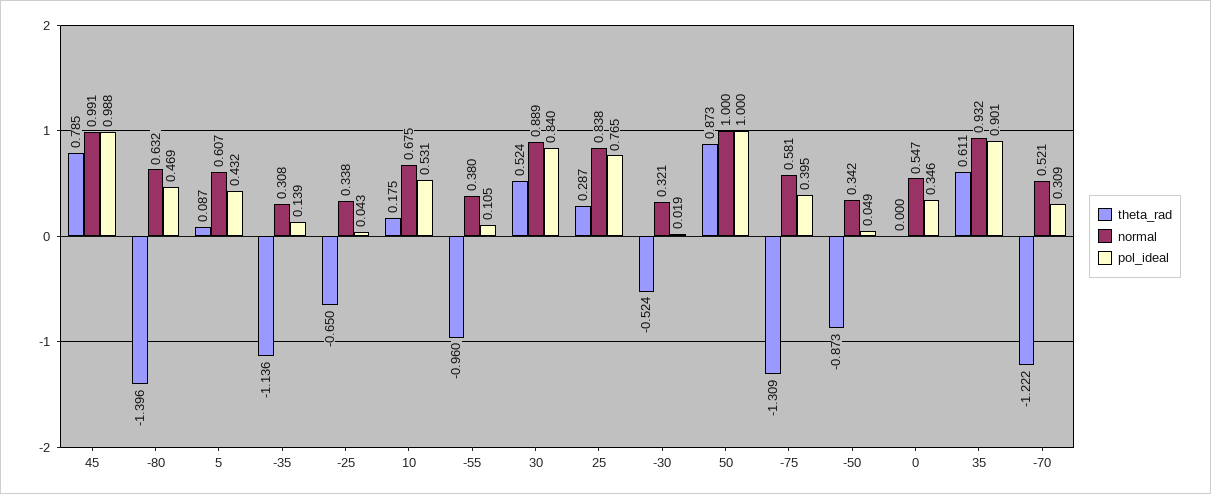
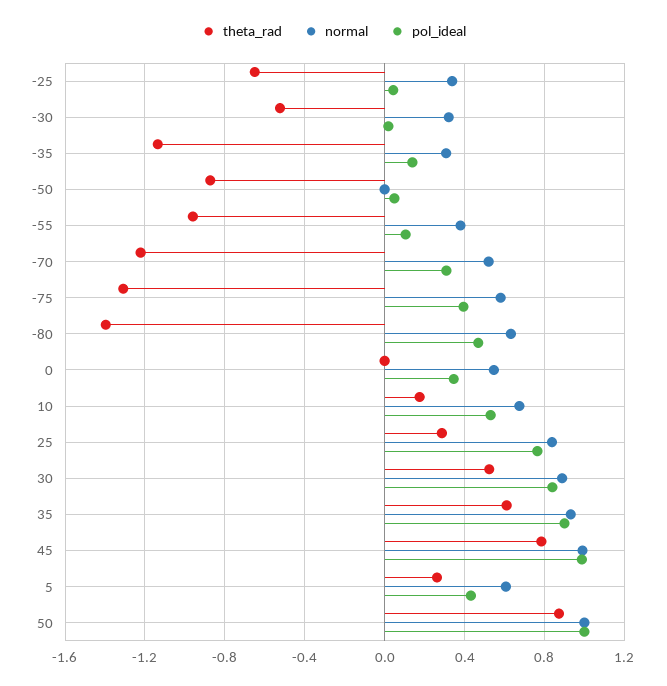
  {
    "theta_rad": {
      "45": 0.785,
      "-80": -1.396,
-     "5": 0.087,
+     "5": 0.25,
      "-35": -1.136,
      "-25": -0.65,
      "10": 0.175,
      "-55": -0.96,
      "30": 0.524,
      "25": 0.287,
      "-30": -0.524,
      "50": 0.873,
      "-75": -1.309,
      "-50": -0.873,
      "0": 0,
      "35": 0.611,
      "-70": -1.222
    },
    "normal": {
      "45": 0.991,
      "-80": 0.632,
      "5": 0.607,
      "-35": 0.308,
      "-25": 0.338,
      "10": 0.675,
      "-55": 0.38,
      "30": 0.889,
      "25": 0.838,
      "-30": 0.321,
      "50": 1,
      "-75": 0.581,
-     "-50": 0.342,
+     "-50": 0,
      "0": 0.547,
      "35": 0.932,
      "-70": 0.521
    },
    "pol_ideal": {
      "45": 0.988,
      "-80": 0.469,
      "5": 0.432,
      "-35": 0.139,
      "-25": 0.043,
      "10": 0.531,
      "-55": 0.105,
      "30": 0.84,
      "25": 0.765,
      "-30": 0.019,
      "50": 1,
      "-75": 0.395,
      "-50": 0.049,
      "0": 0.346,
      "35": 0.901,
      "-70": 0.309
    }
  }

